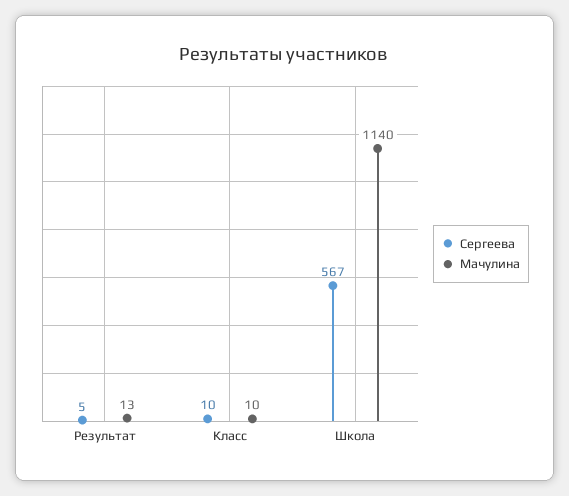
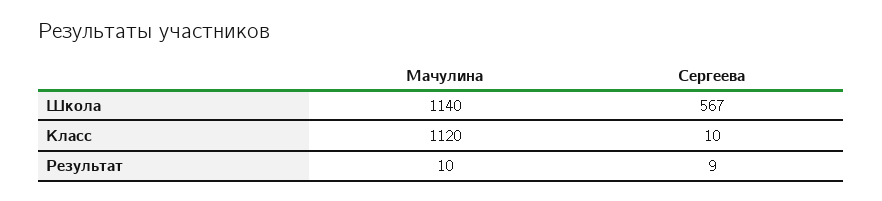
  {
    "Сергеева": {
-     "Результат": 5,
+     "Результат": 9,
      "Класс": 10,
      "Школа": 567
    },
    "Мачулина": {
-     "Результат": 13,
+     "Результат": 10,
-     "Класс": 10,
+     "Класс": 1120,
      "Школа": 1140
    }
  }

